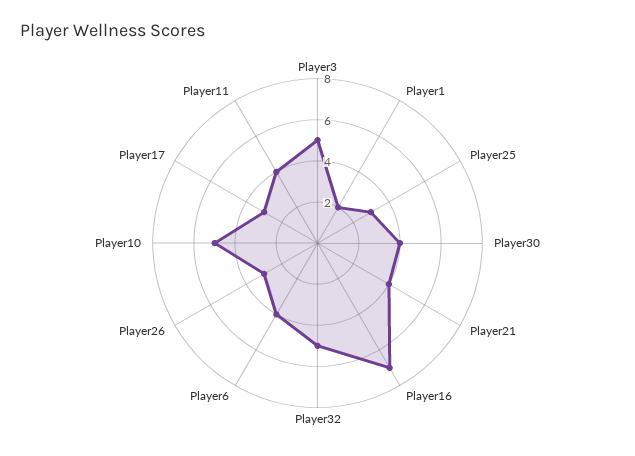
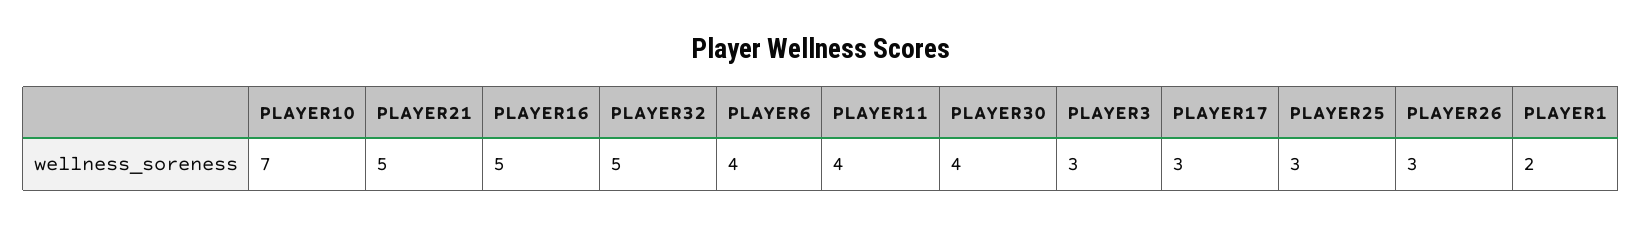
  {
-   "Player3": 5,
+   "Player3": 3,
    "Player1": 2,
    "Player25": 3,
    "Player30": 4,
-   "Player21": 4,
+   "Player21": 5,
-   "Player16": 7,
+   "Player16": 5,
    "Player32": 5,
    "Player6": 4,
    "Player26": 3,
-   "Player10": 5,
+   "Player10": 7,
    "Player17": 3,
    "Player11": 4
  }

